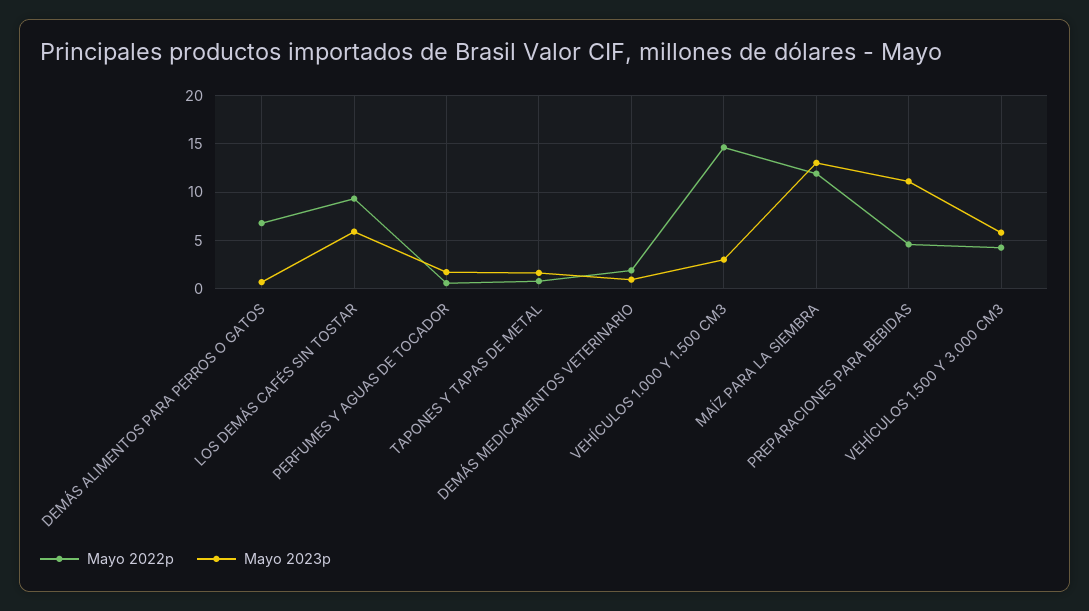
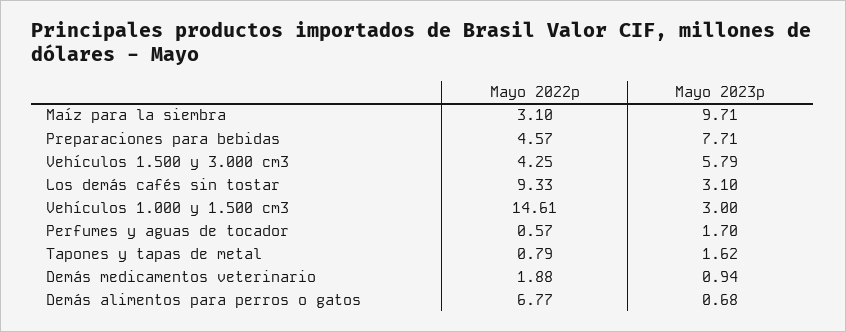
  {
    "Mayo 2022p": {
      "DEMÁS ALIMENTOS PARA PERROS O GATOS": 6.77,
      "LOS DEMÁS CAFÉS SIN TOSTAR": 9.33,
      "PERFUMES Y AGUAS DE TOCADOR": 0.57,
      "TAPONES Y TAPAS DE METAL": 0.79,
      "DEMÁS MEDICAMENTOS VETERINARIO": 1.88,
      "VEHÍCULOS 1.000 Y 1.500 CM3": 14.61,
-     "MAÍZ PARA LA SIEMBRA": 12,
+     "MAÍZ PARA LA SIEMBRA": 3.1,
      "PREPARACIONES PARA BEBIDAS": 4.57,
      "VEHÍCULOS 1.500 Y 3.000 CM3": 4.25
    },
    "Mayo 2023p": {
      "DEMÁS ALIMENTOS PARA PERROS O GATOS": 0.68,
-     "LOS DEMÁS CAFÉS SIN TOSTAR": 6,
+     "LOS DEMÁS CAFÉS SIN TOSTAR": 3.1,
      "PERFUMES Y AGUAS DE TOCADOR": 1.7,
      "TAPONES Y TAPAS DE METAL": 1.62,
      "DEMÁS MEDICAMENTOS VETERINARIO": 0.94,
      "VEHÍCULOS 1.000 Y 1.500 CM3": 3,
-     "MAÍZ PARA LA SIEMBRA": 13,
+     "MAÍZ PARA LA SIEMBRA": 9.71,
-     "PREPARACIONES PARA BEBIDAS": 11,
+     "PREPARACIONES PARA BEBIDAS": 7.71,
      "VEHÍCULOS 1.500 Y 3.000 CM3": 5.79
    }
  }

